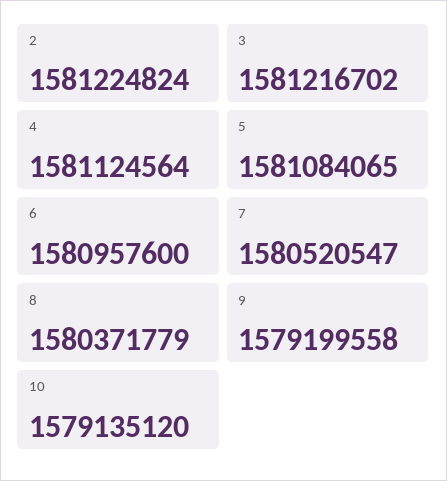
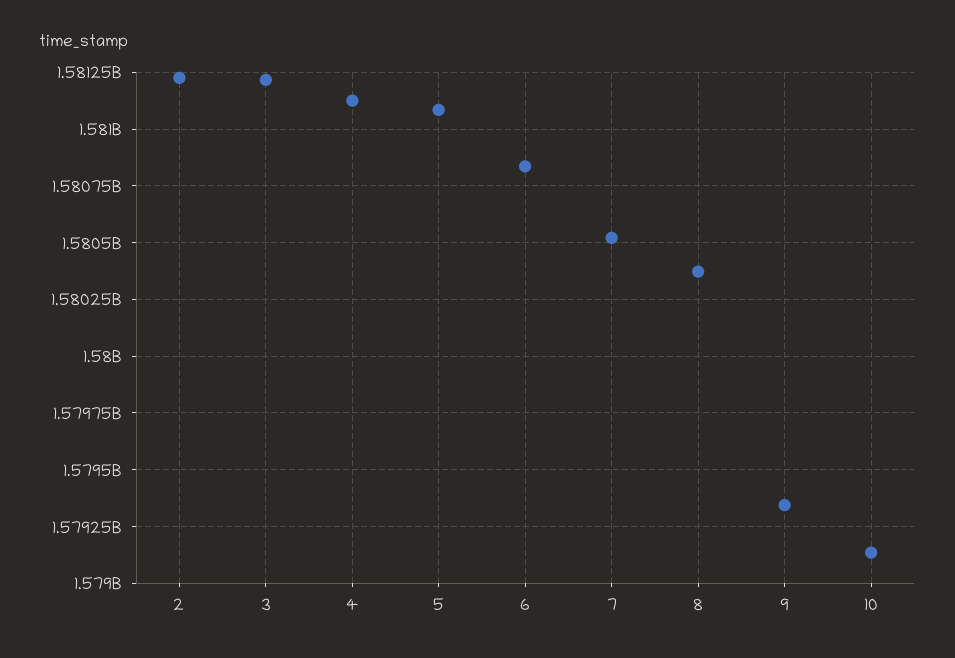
  {
    "2": 1581224824,
    "3": 1581216702,
    "4": 1581124564,
    "5": 1581084065,
-   "6": 1580957600,
+   "6": 1580850000,
    "7": 1580520547,
    "8": 1580371779,
-   "9": 1579199558,
+   "9": 1579350000,
    "10": 1579135120
  }

